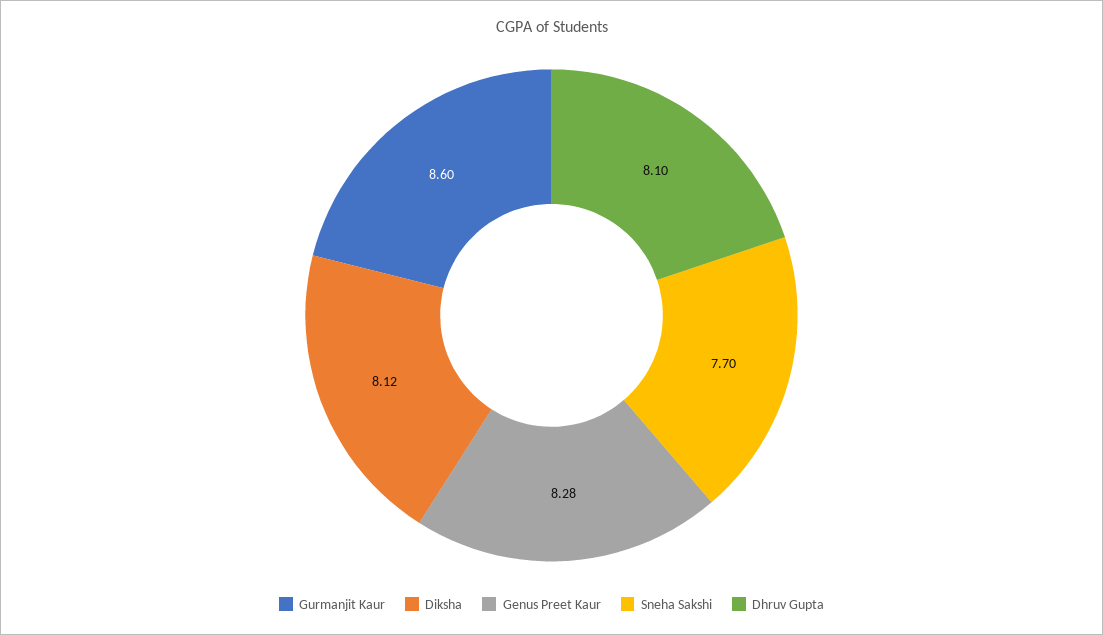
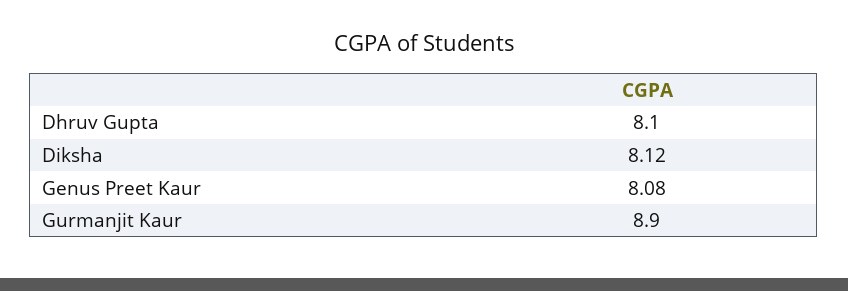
  {
-   "Gurmanjit Kaur": 8.6,
+   "Gurmanjit Kaur": 8.9,
    "Diksha": 8.12,
-   "Genus Preet Kaur": 8.28,
+   "Genus Preet Kaur": 8.08,
-   "Sneha Sakshi": 7.7,
    "Dhruv Gupta": 8.1
  }

